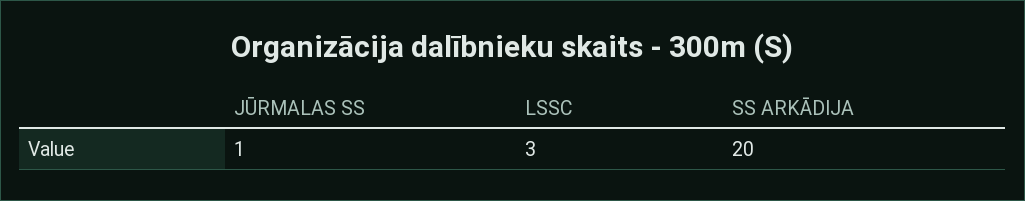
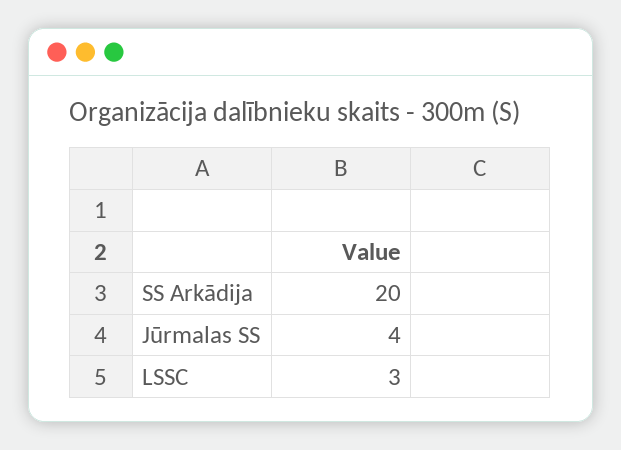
  {
-   "JŪRMALAS SS": 1,
+   "JŪRMALAS SS": 4,
    "LSSC": 3,
    "SS ARKĀDIJA": 20
  }

